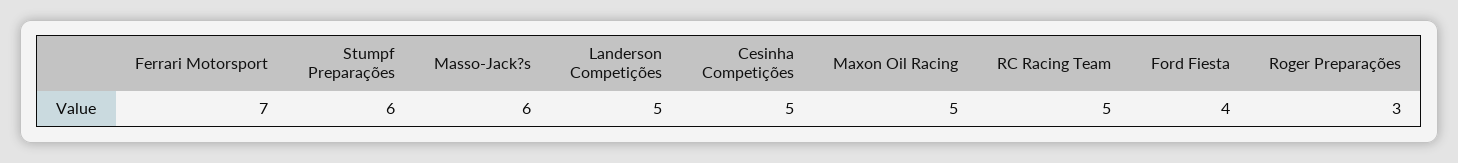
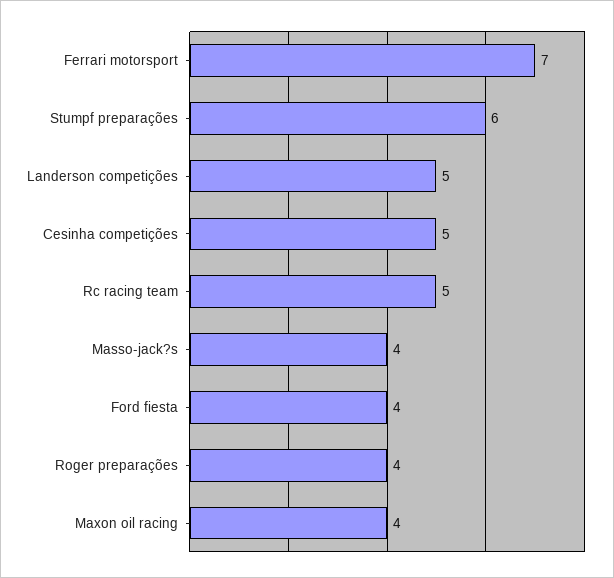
  {
    "Ferrari Motorsport": 7,
    "Stumpf Preparações": 6,
-   "Masso-Jack?s": 6,
+   "Masso-Jack?s": 4,
    "Landerson Competições": 5,
    "Cesinha Competições": 5,
-   "Maxon Oil Racing": 5,
+   "Maxon Oil Racing": 4,
    "RC Racing Team": 5,
    "Ford Fiesta": 4,
-   "Roger Preparações": 3
+   "Roger Preparações": 4
  }

